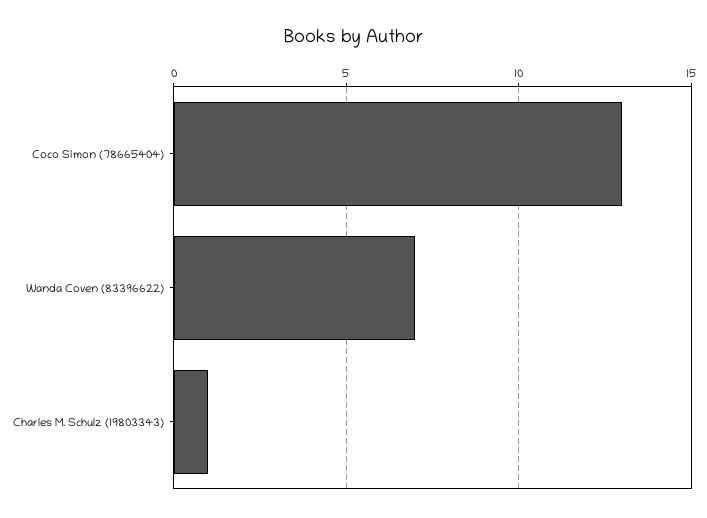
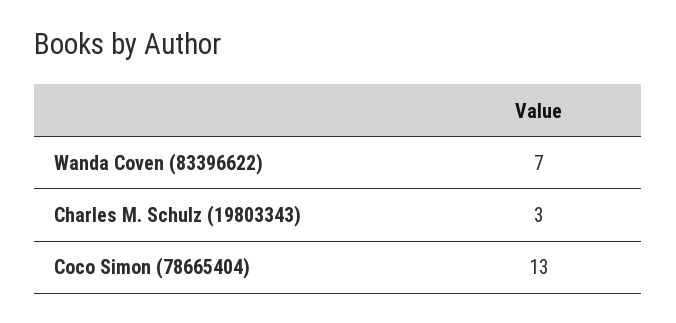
  {
    "Coco Simon (78665404)": 13,
    "Wanda Coven (83396622)": 7,
-   "Charles M. Schulz (19803343)": 1
+   "Charles M. Schulz (19803343)": 3
  }

